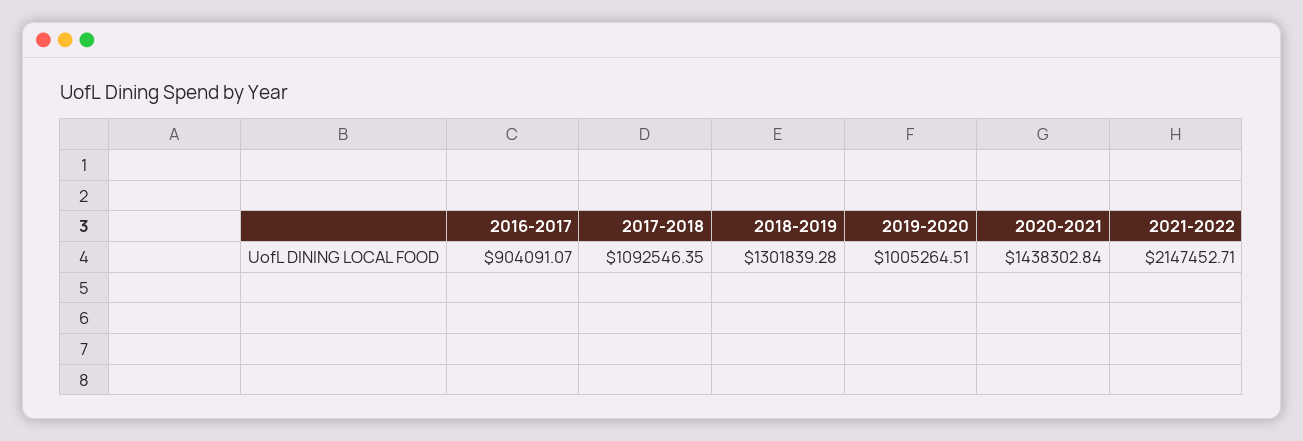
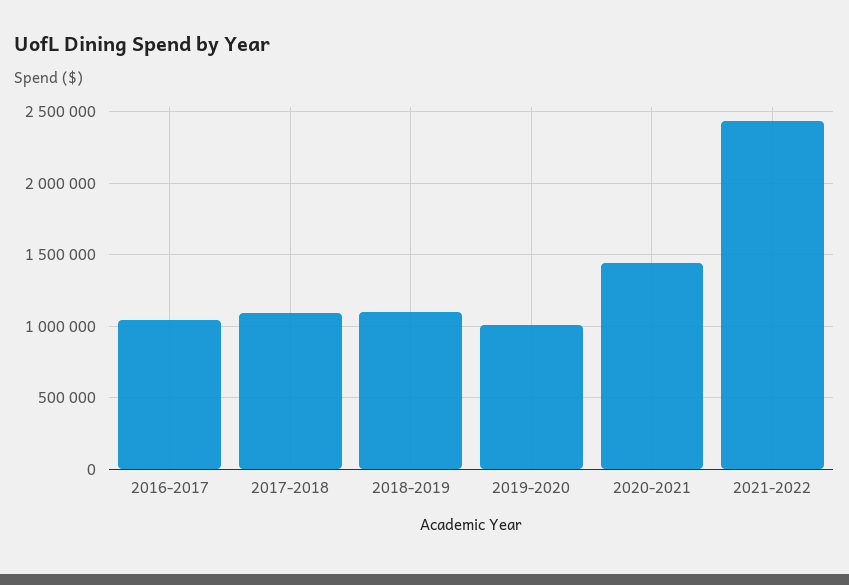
  {
-   "2016-2017": 904091.07,
+   "2016-2017": 1050000,
    "2017-2018": 1092546.35,
-   "2018-2019": 1301839.28,
+   "2018-2019": 1100000,
    "2019-2020": 1005264.51,
    "2020-2021": 1438302.84,
-   "2021-2022": 2147452.71
+   "2021-2022": 2450000
  }

